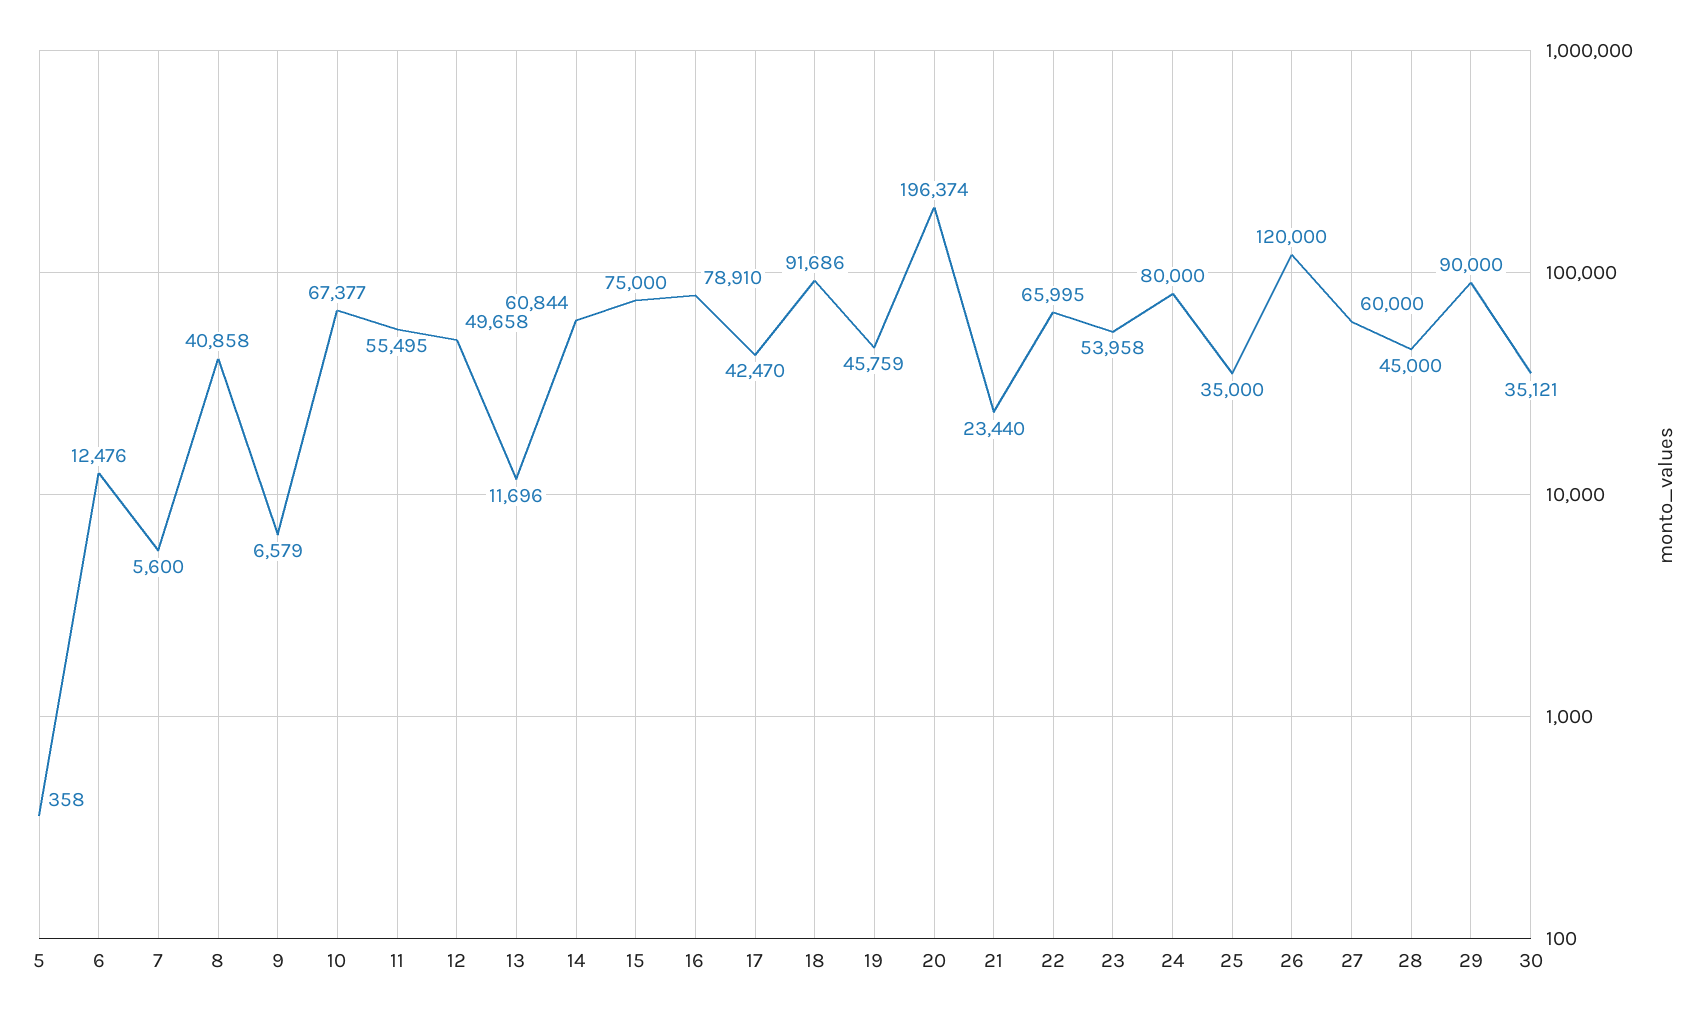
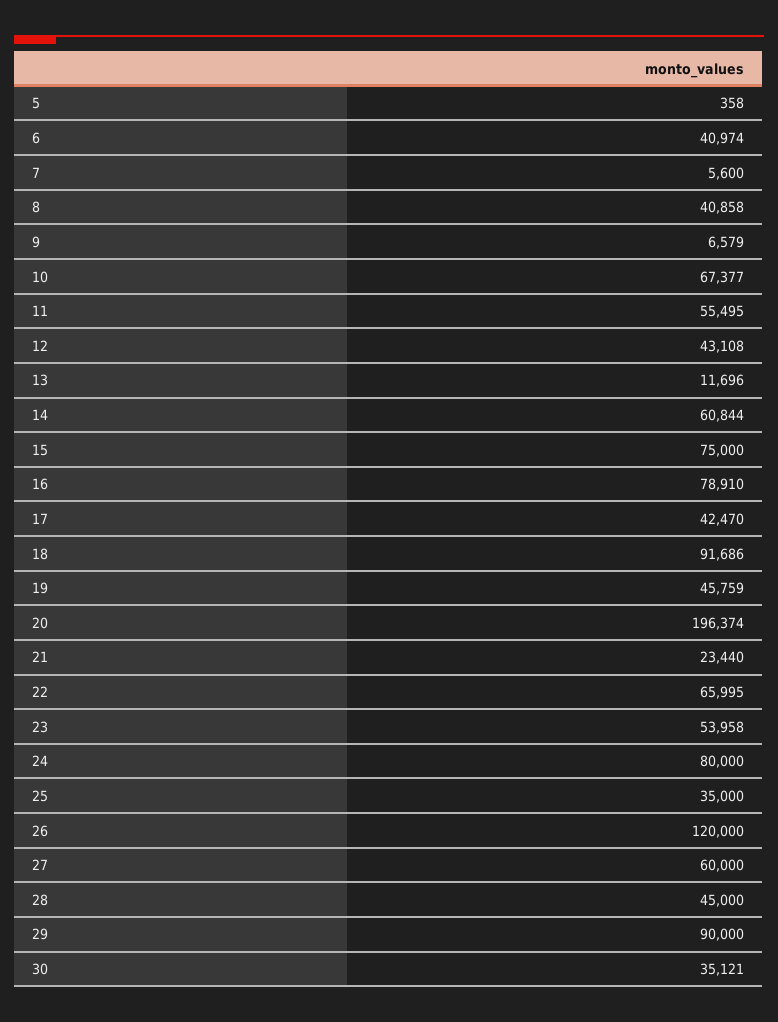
  {
    "5": 358,
-   "6": 12476,
+   "6": 40974,
    "7": 5600,
    "8": 40858,
    "9": 6579,
    "10": 67377,
    "11": 55495,
-   "12": 49658,
+   "12": 43108,
    "13": 11696,
    "14": 60844,
    "15": 75000,
    "16": 78910,
    "17": 42470,
    "18": 91686,
    "19": 45759,
    "20": 196374,
    "21": 23440,
    "22": 65995,
    "23": 53958,
    "24": 80000,
    "25": 35000,
    "26": 120000,
    "27": 60000,
    "28": 45000,
    "29": 90000,
    "30": 35121
  }

